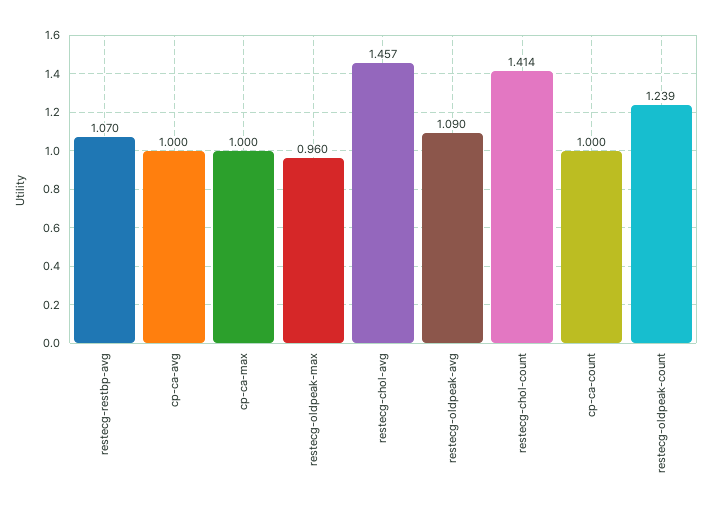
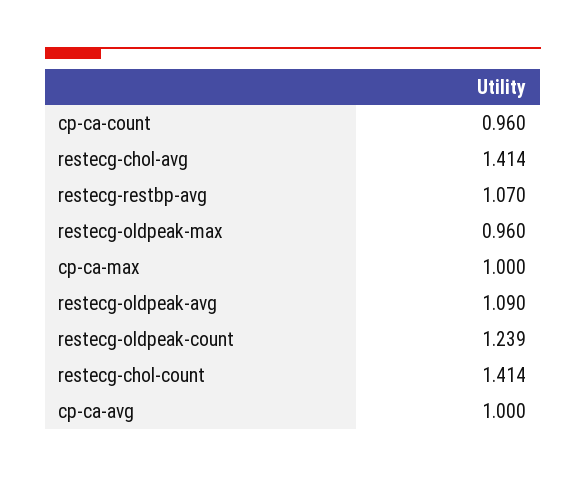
  {
    "restecg-restbp-avg": 1.07,
    "cp-ca-avg": 1,
    "cp-ca-max": 1,
    "restecg-oldpeak-max": 0.96,
-   "restecg-chol-avg": 1.457,
+   "restecg-chol-avg": 1.414,
    "restecg-oldpeak-avg": 1.09,
    "restecg-chol-count": 1.414,
-   "cp-ca-count": 1,
+   "cp-ca-count": 0.96,
    "restecg-oldpeak-count": 1.239
  }

